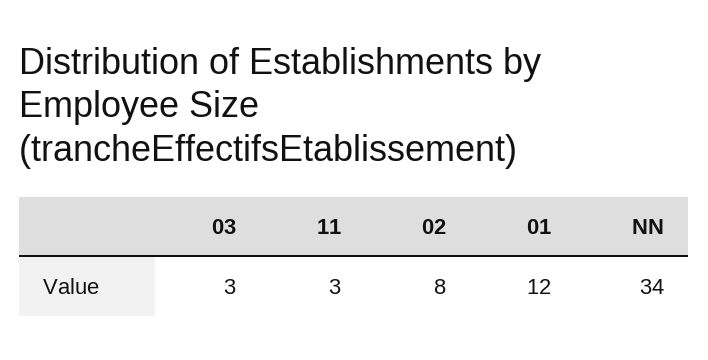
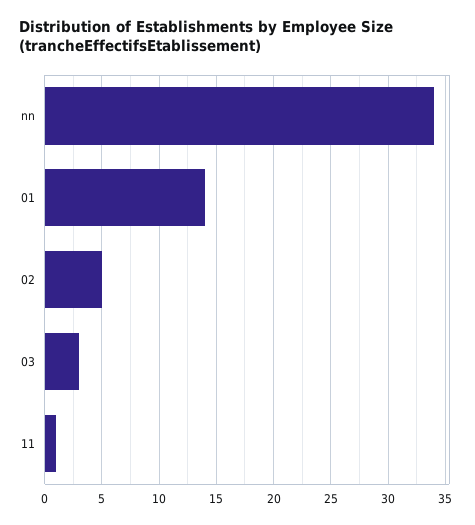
  {
    "03": 3,
-   "11": 3,
+   "11": 1,
-   "02": 8,
+   "02": 5,
-   "01": 12,
+   "01": 14,
    "NN": 34
  }

